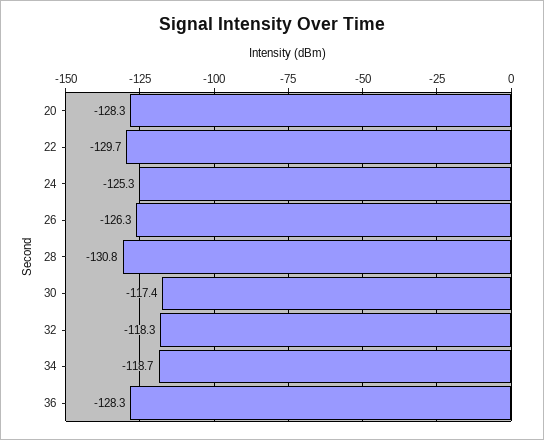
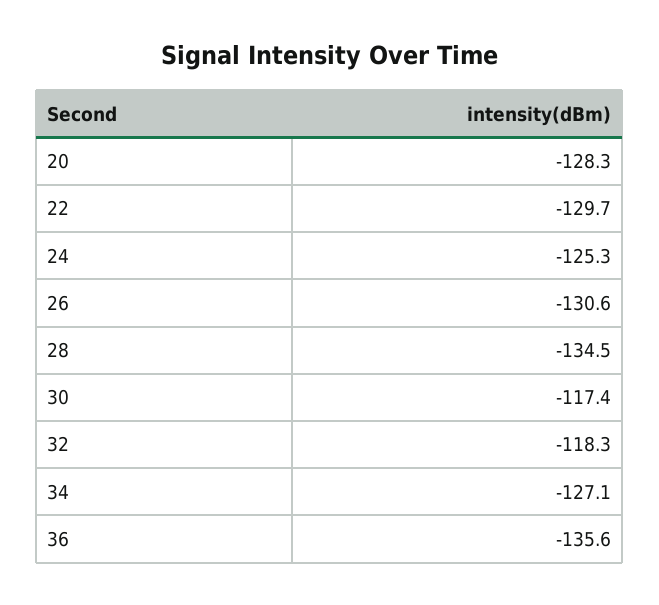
  {
    "20": -128.3,
    "22": -129.7,
    "24": -125.3,
-   "26": -126.3,
+   "26": -130.6,
-   "28": -130.8,
+   "28": -134.5,
    "30": -117.4,
    "32": -118.3,
-   "34": -118.7,
+   "34": -127.1,
-   "36": -128.3
+   "36": -135.6
  }

